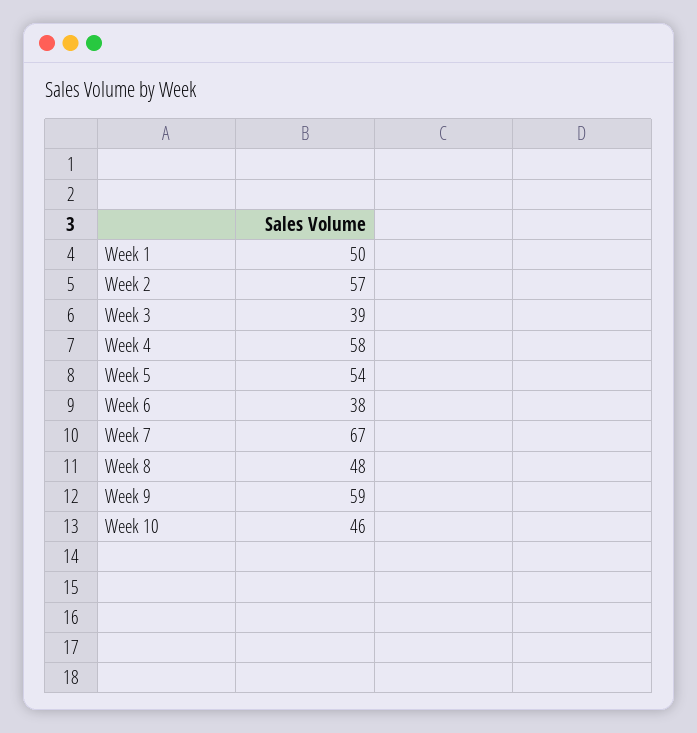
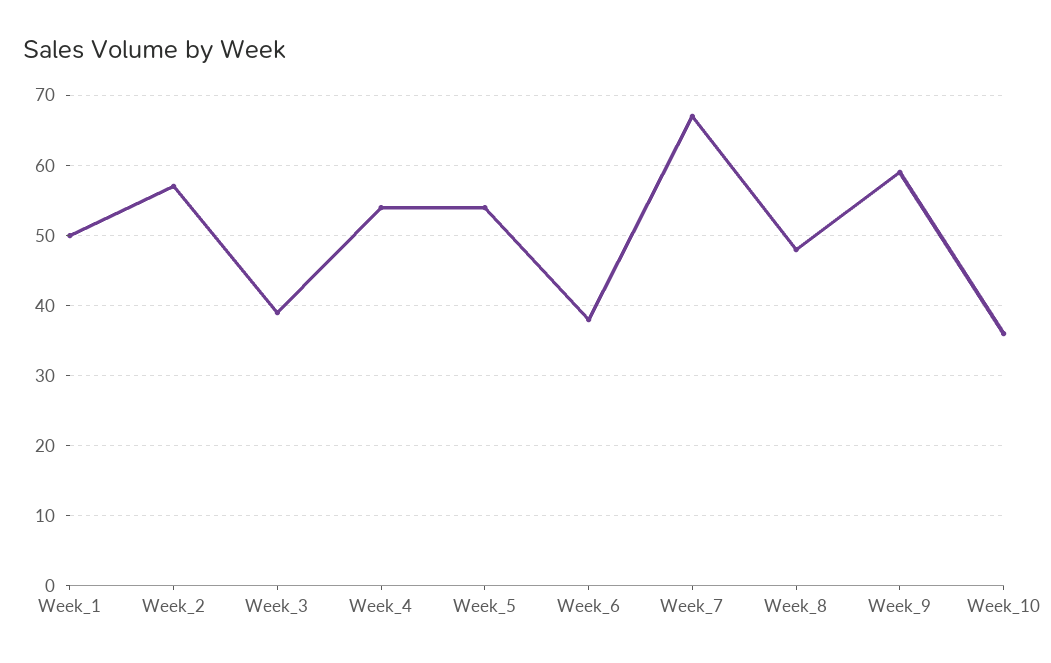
  {
    "Week 1": 50,
    "Week 2": 57,
    "Week 3": 39,
-   "Week 4": 58,
+   "Week 4": 54,
    "Week 5": 54,
    "Week 6": 38,
    "Week 7": 67,
    "Week 8": 48,
    "Week 9": 59,
-   "Week 10": 46
+   "Week 10": 36
  }

